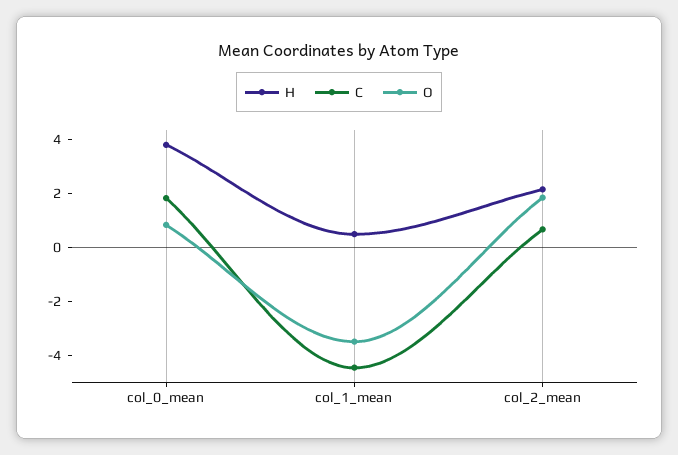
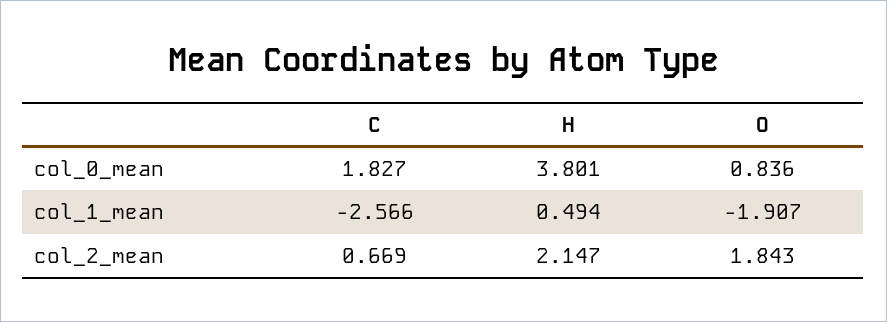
  {
    "H": {
      "col_0_mean": 3.801,
      "col_1_mean": 0.494,
      "col_2_mean": 2.147
    },
    "C": {
      "col_0_mean": 1.827,
-     "col_1_mean": -4.5,
+     "col_1_mean": -2.566,
      "col_2_mean": 0.669
    },
    "O": {
      "col_0_mean": 0.836,
-     "col_1_mean": -3.5,
+     "col_1_mean": -1.907,
      "col_2_mean": 1.843
    }
  }

